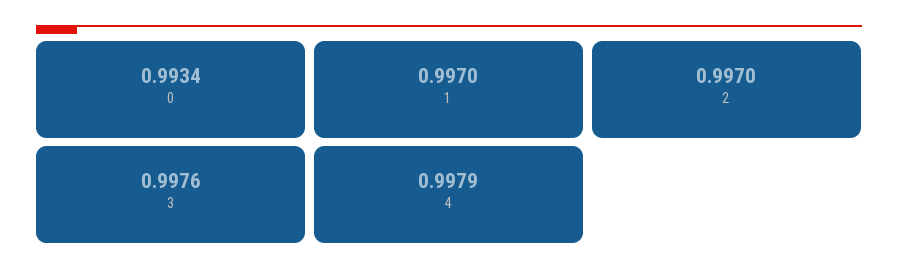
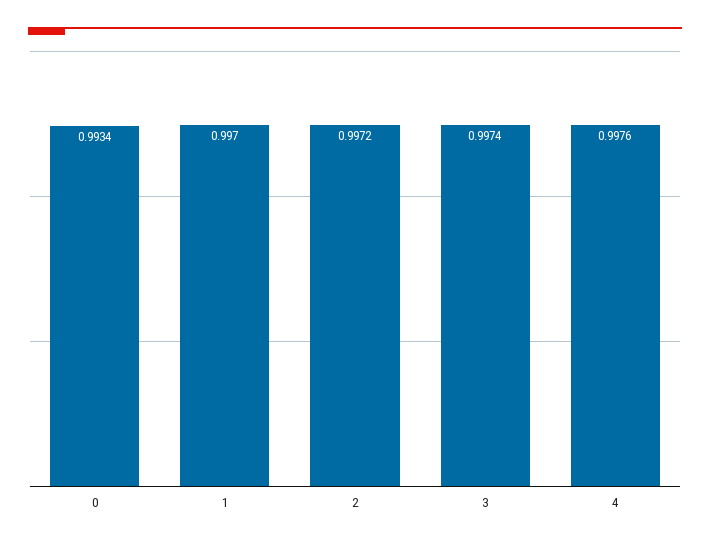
  {
    "0": 0.9934,
    "1": 0.997,
-   "2": 0.997,
+   "2": 0.9972,
-   "3": 0.9976,
+   "3": 0.9974,
-   "4": 0.9979
+   "4": 0.9976
  }

